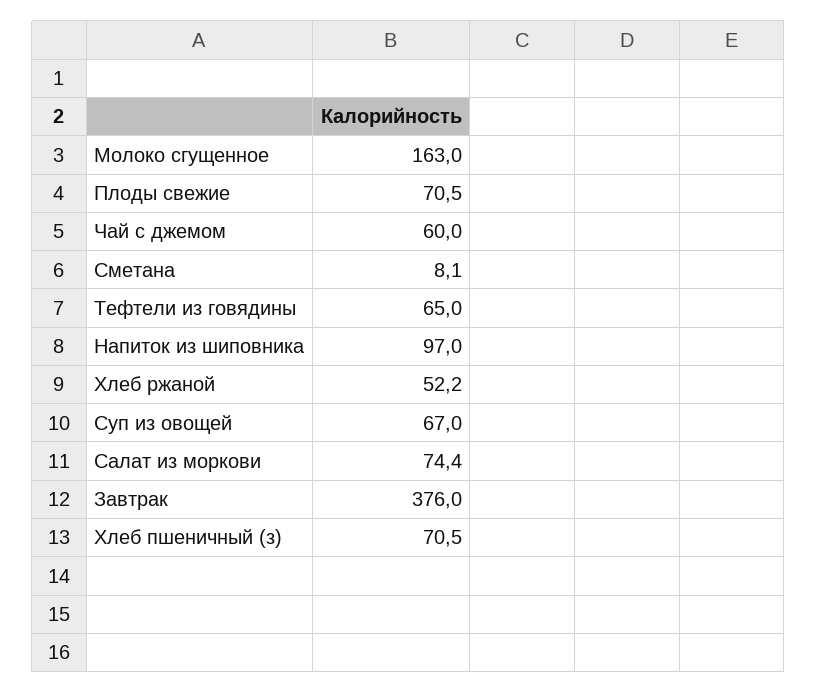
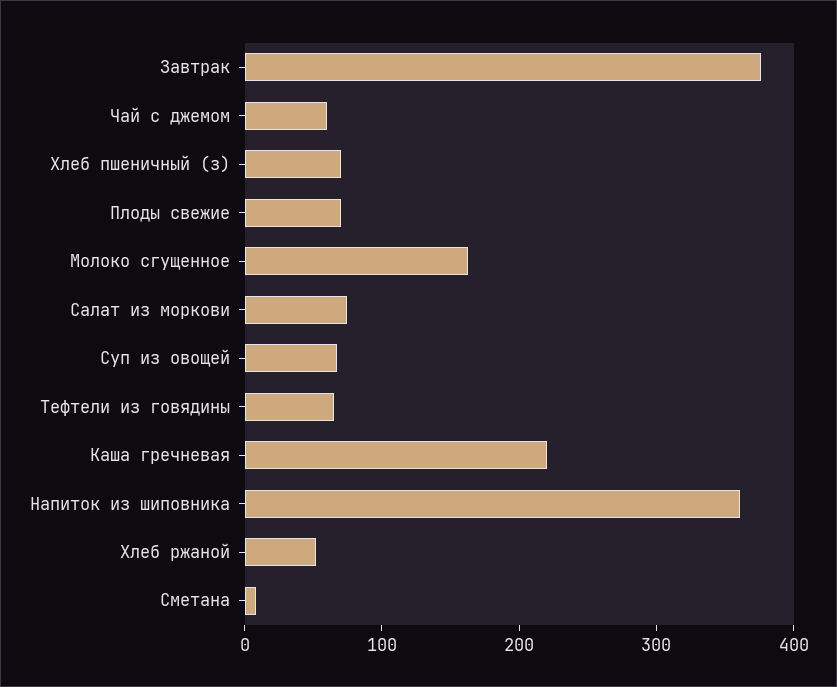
  {
    "Молоко сгущенное": 163,
    "Плоды свежие": 70.5,
    "Чай с джемом": 60,
    "Сметана": 8.1,
    "Тефтели из говядины": 65,
-   "Напиток из шиповника": 97,
+   "Напиток из шиповника": 360,
    "Хлеб ржаной": 52.2,
    "Суп из овощей": 67,
    "Салат из моркови": 74.4,
    "Завтрак": 376,
-   "Хлеб пшеничный (з)": 70.5
+   "Хлеб пшеничный (з)": 70.5,
+   "Каша гречневая": 220
  }

